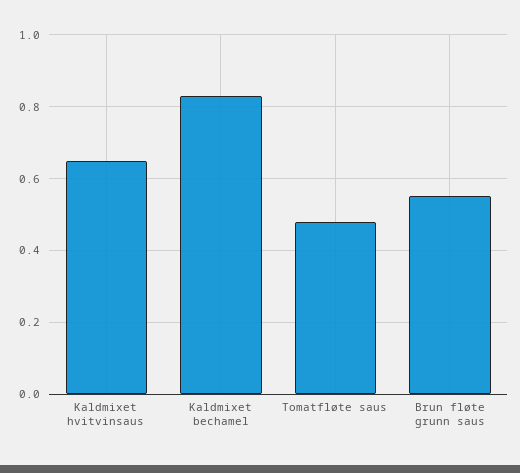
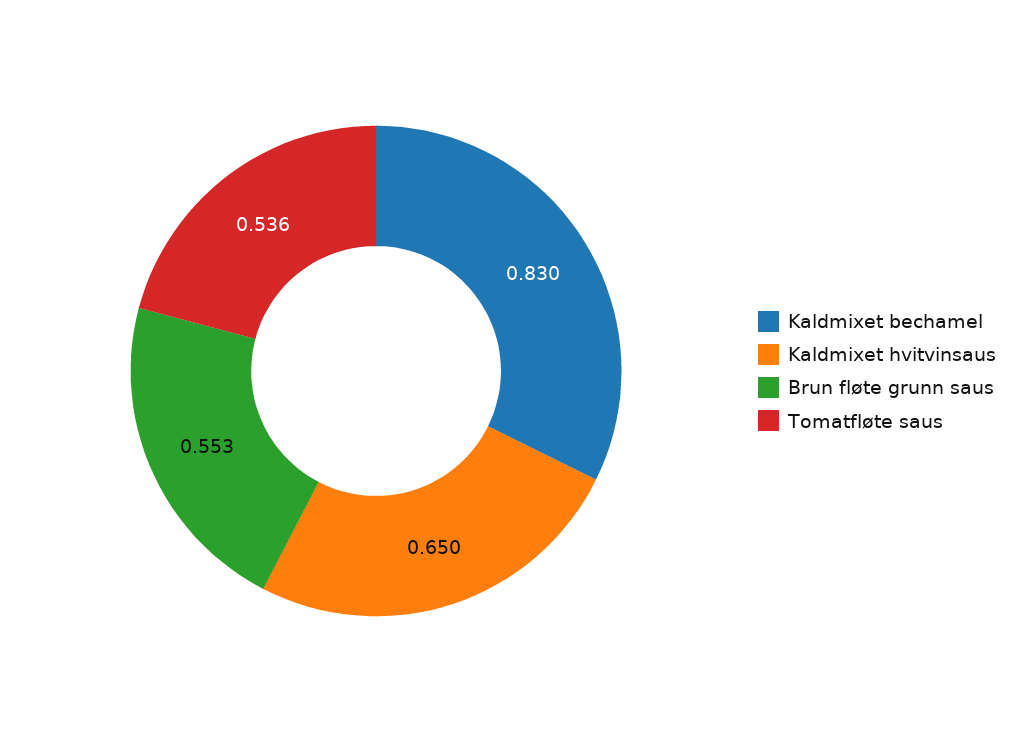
  {
    "Kaldmixet hvitvinsaus": 0.65,
    "Kaldmixet bechamel": 0.83,
-   "Tomatfløte saus": 0.48,
+   "Tomatfløte saus": 0.536,
    "Brun fløte grunn saus": 0.553
  }

